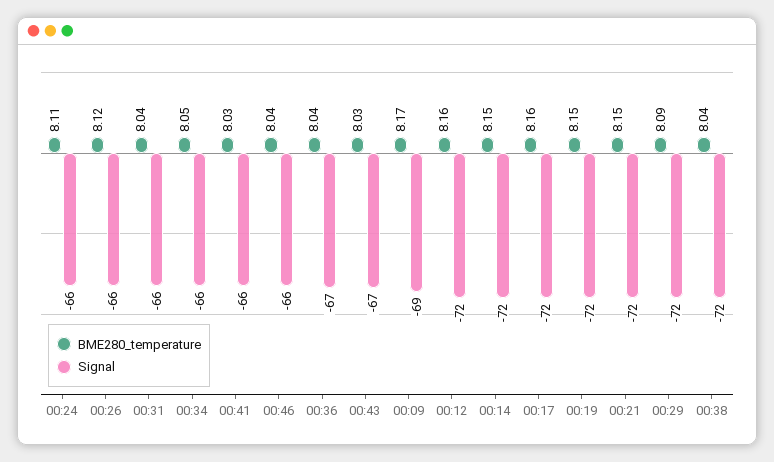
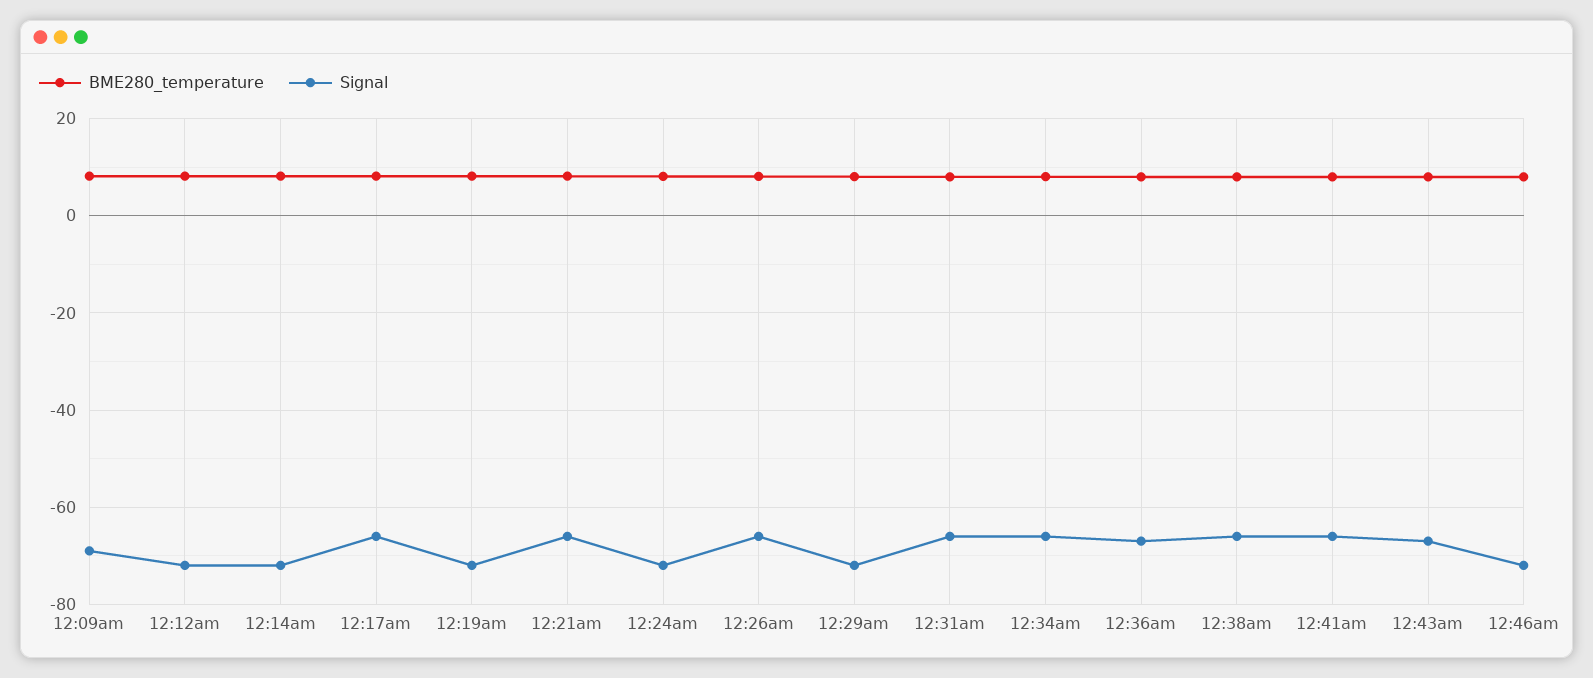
  {
    "BME280_temperature": {
      "00:24": 8.11,
      "00:26": 8.12,
      "00:31": 8.04,
      "00:34": 8.05,
      "00:41": 8.03,
      "00:46": 8.04,
      "00:36": 8.04,
      "00:43": 8.03,
      "00:09": 8.17,
      "00:12": 8.16,
      "00:14": 8.15,
      "00:17": 8.16,
      "00:19": 8.15,
      "00:21": 8.15,
      "00:29": 8.09,
      "00:38": 8.04
    },
    "Signal": {
-     "00:24": -66,
+     "00:24": -72,
      "00:26": -66,
      "00:31": -66,
      "00:34": -66,
      "00:41": -66,
-     "00:46": -66,
+     "00:46": -72,
      "00:36": -67,
      "00:43": -67,
      "00:09": -69,
      "00:12": -72,
      "00:14": -72,
-     "00:17": -72,
+     "00:17": -66,
      "00:19": -72,
-     "00:21": -72,
+     "00:21": -66,
      "00:29": -72,
-     "00:38": -72
+     "00:38": -66
    }
  }

